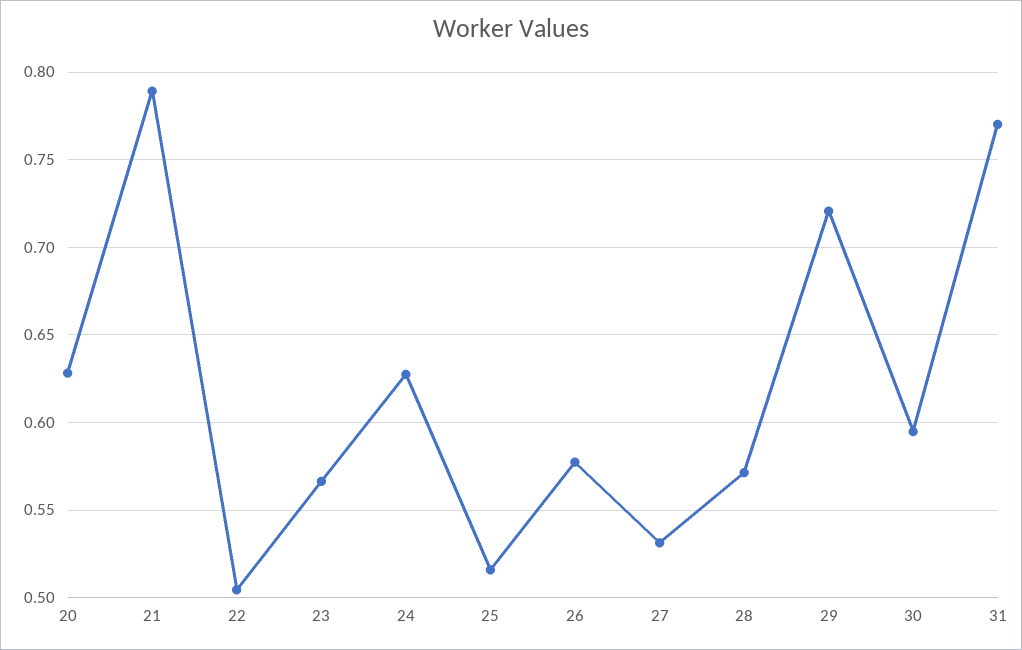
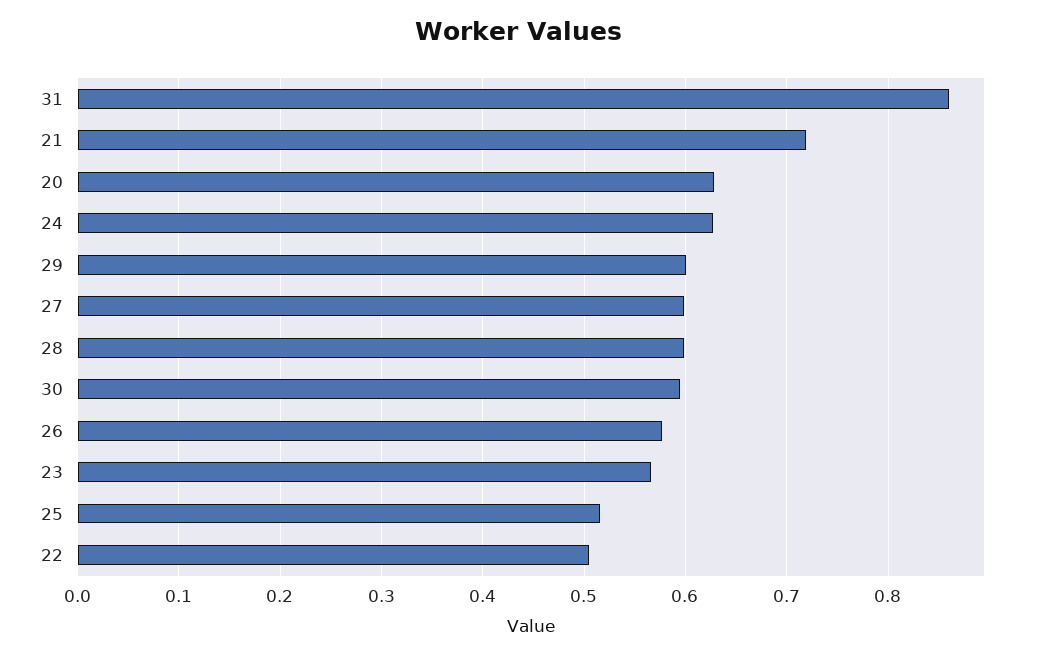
  {
    "20": 0.63,
-   "21": 0.79,
+   "21": 0.72,
    "22": 0.505,
    "23": 0.565,
    "24": 0.63,
    "25": 0.515,
    "26": 0.575,
-   "27": 0.53,
+   "27": 0.6,
-   "28": 0.57,
+   "28": 0.6,
-   "29": 0.72,
+   "29": 0.6,
    "30": 0.595,
-   "31": 0.77
+   "31": 0.86
  }

